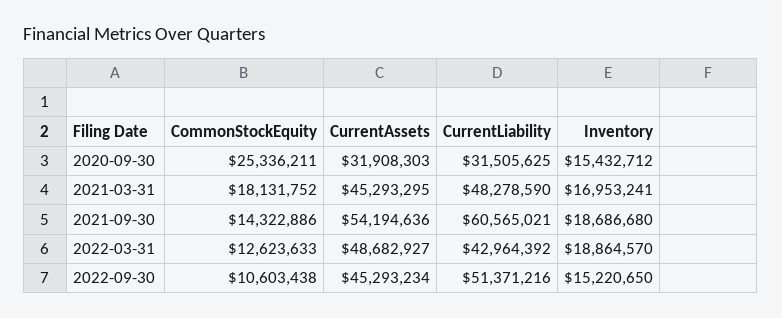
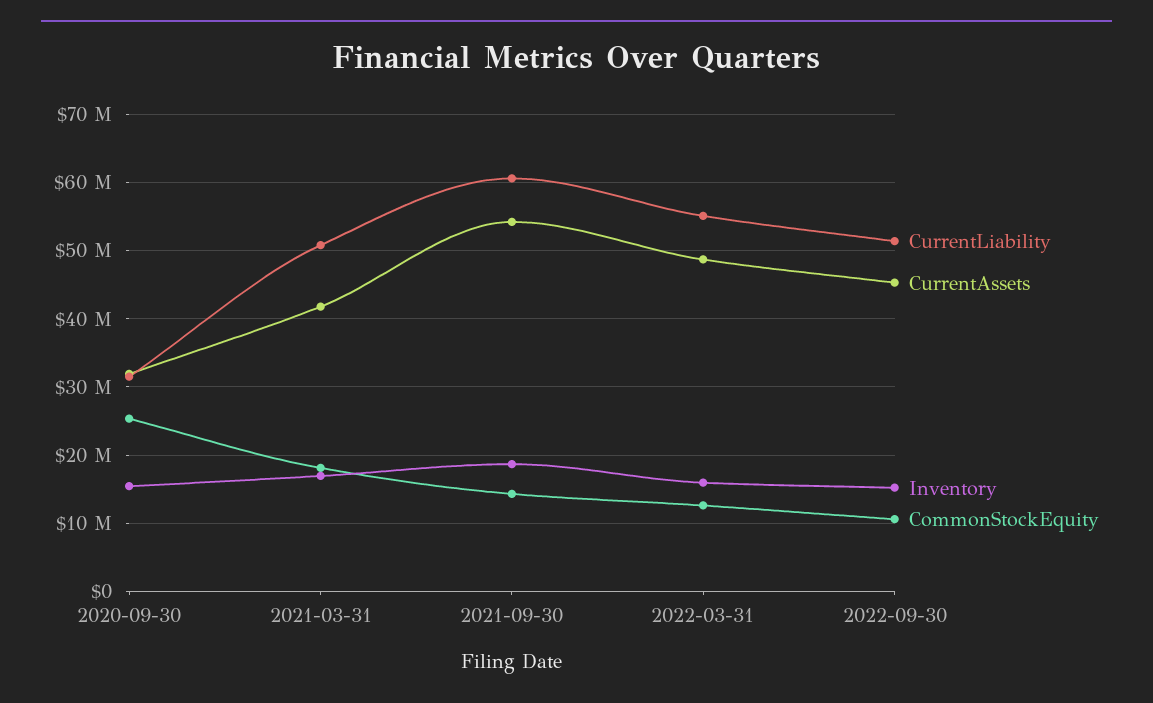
  {
    "CommonStockEquity": {
      "2020-09-30": 25336211,
      "2021-03-31": 18131752,
      "2021-09-30": 14322886,
      "2022-03-31": 12623633,
      "2022-09-30": 10603438
    },
    "CurrentAssets": {
      "2020-09-30": 31908303,
-     "2021-03-31": 45293295,
+     "2021-03-31": 42000000,
      "2021-09-30": 54194636,
      "2022-03-31": 48682927,
      "2022-09-30": 45293234
    },
    "CurrentLiability": {
      "2020-09-30": 31505625,
-     "2021-03-31": 48278590,
+     "2021-03-31": 51000000,
      "2021-09-30": 60565021,
-     "2022-03-31": 42964392,
+     "2022-03-31": 55000000,
      "2022-09-30": 51371216
    },
    "Inventory": {
      "2020-09-30": 15432712,
      "2021-03-31": 16953241,
      "2021-09-30": 18686680,
-     "2022-03-31": 18864570,
+     "2022-03-31": 16000000,
      "2022-09-30": 15220650
    }
  }

